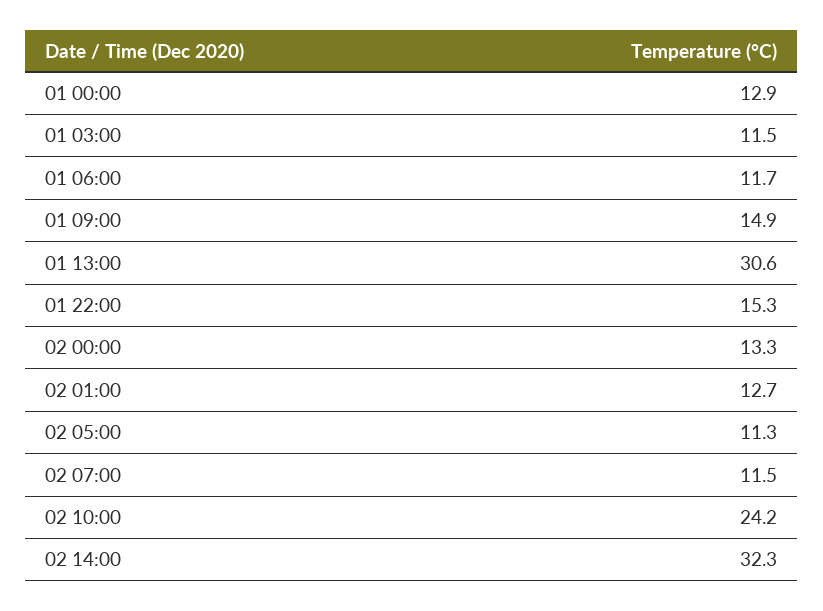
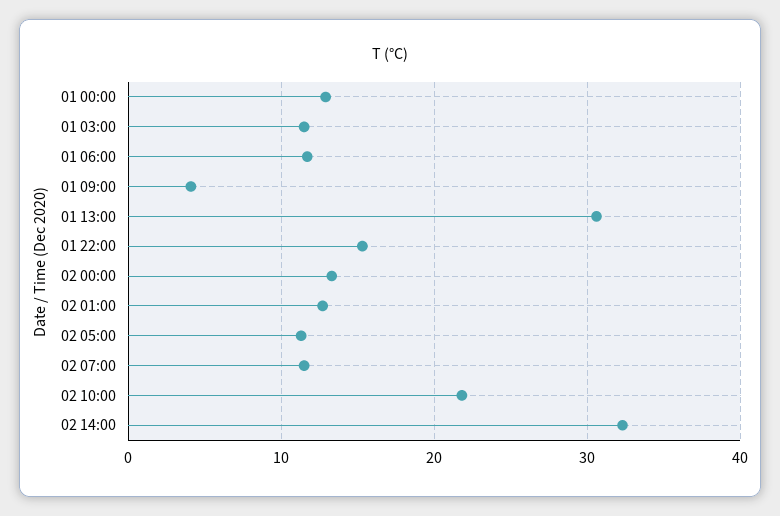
  {
    "01 00:00": 12.9,
    "01 03:00": 11.5,
    "01 06:00": 11.7,
-   "01 09:00": 14.9,
+   "01 09:00": 4,
    "01 13:00": 30.6,
    "01 22:00": 15.3,
    "02 00:00": 13.3,
    "02 01:00": 12.7,
    "02 05:00": 11.3,
    "02 07:00": 11.5,
-   "02 10:00": 24.2,
+   "02 10:00": 22,
    "02 14:00": 32.3
  }

